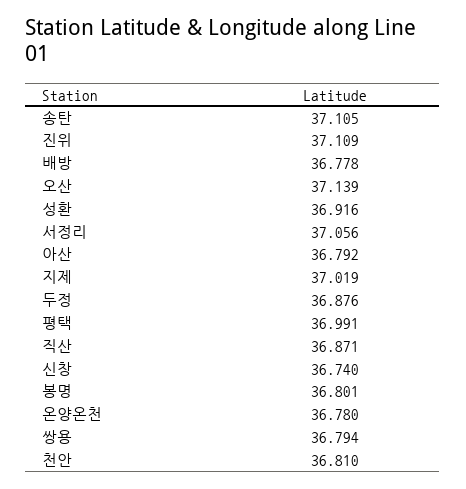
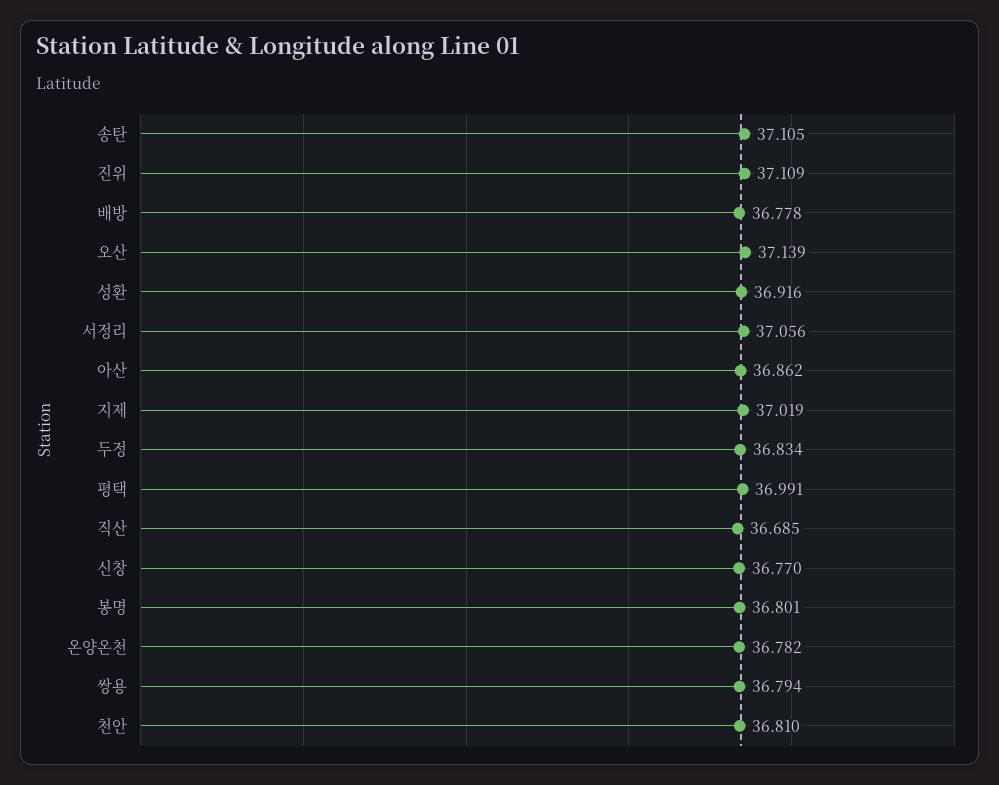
  {
    "송탄": 37.105,
    "진위": 37.109,
    "배방": 36.778,
    "오산": 37.139,
    "성환": 36.916,
    "서정리": 37.056,
-   "아산": 36.792,
+   "아산": 36.862,
    "지제": 37.019,
-   "두정": 36.876,
+   "두정": 36.834,
    "평택": 36.991,
-   "직산": 36.871,
+   "직산": 36.685,
-   "신창": 36.74,
+   "신창": 36.77,
    "봉명": 36.801,
-   "온양온천": 36.78,
+   "온양온천": 36.782,
    "쌍용": 36.794,
    "천안": 36.81
  }

